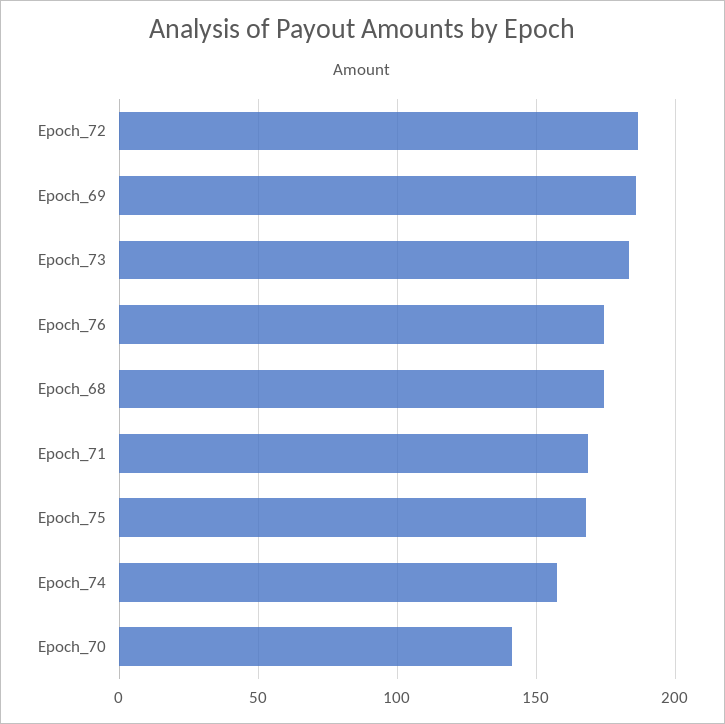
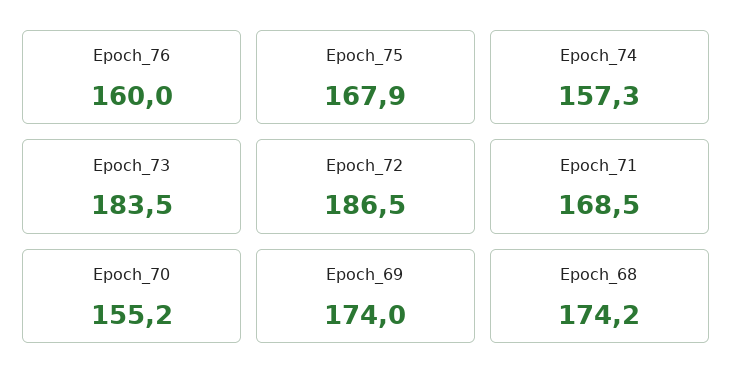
  {
    "Epoch_72": 186.5,
-   "Epoch_69": 185,
+   "Epoch_69": 174,
    "Epoch_73": 183.5,
-   "Epoch_76": 175,
+   "Epoch_76": 160,
    "Epoch_68": 174.2,
    "Epoch_71": 168.5,
    "Epoch_75": 167.9,
    "Epoch_74": 157.3,
-   "Epoch_70": 140
+   "Epoch_70": 155.2
  }

